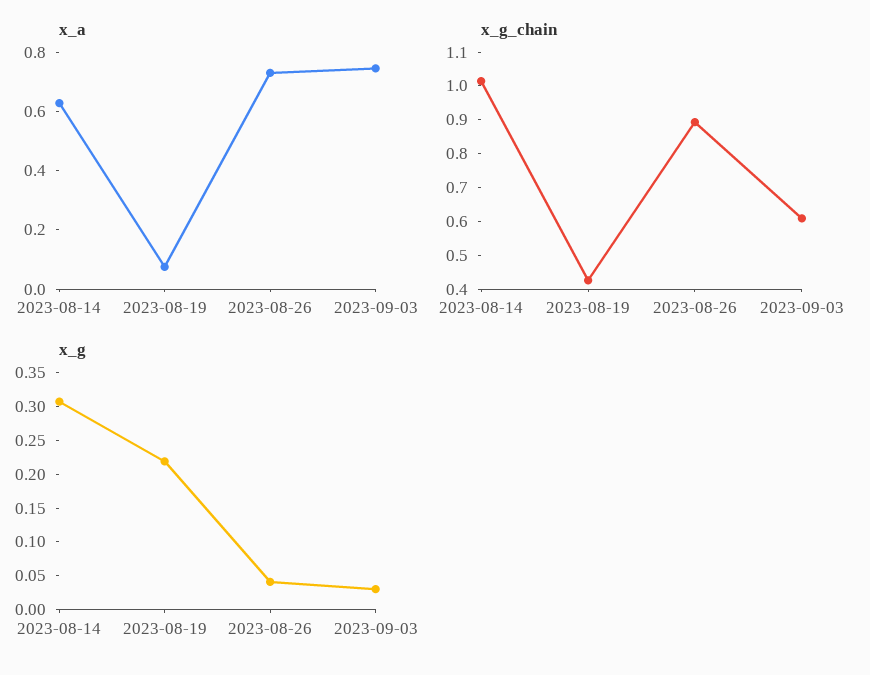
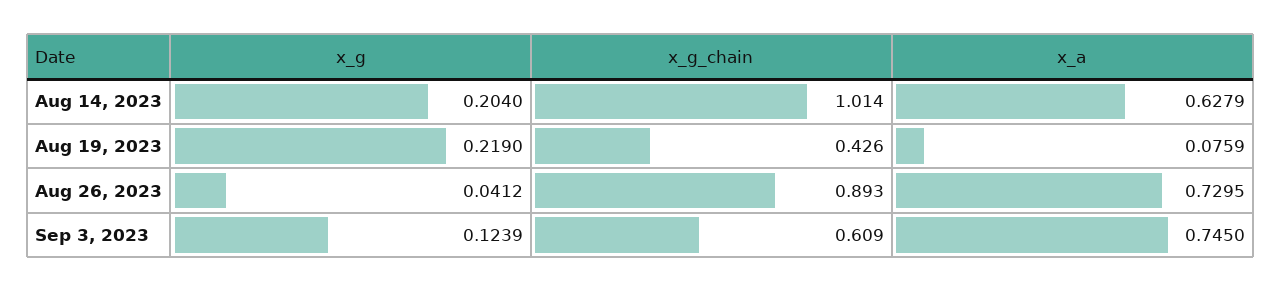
  {
    "x_a": {
      "2023-08-14": 0.6279,
      "2023-08-19": 0.0759,
      "2023-08-26": 0.7295,
      "2023-09-03": 0.745
    },
    "x_g_chain": {
      "2023-08-14": 1.014,
      "2023-08-19": 0.426,
      "2023-08-26": 0.893,
      "2023-09-03": 0.609
    },
    "x_g": {
-     "2023-08-14": 0.3,
+     "2023-08-14": 0.204,
      "2023-08-19": 0.219,
      "2023-08-26": 0.0412,
-     "2023-09-03": 0.025
+     "2023-09-03": 0.1239
    }
  }

